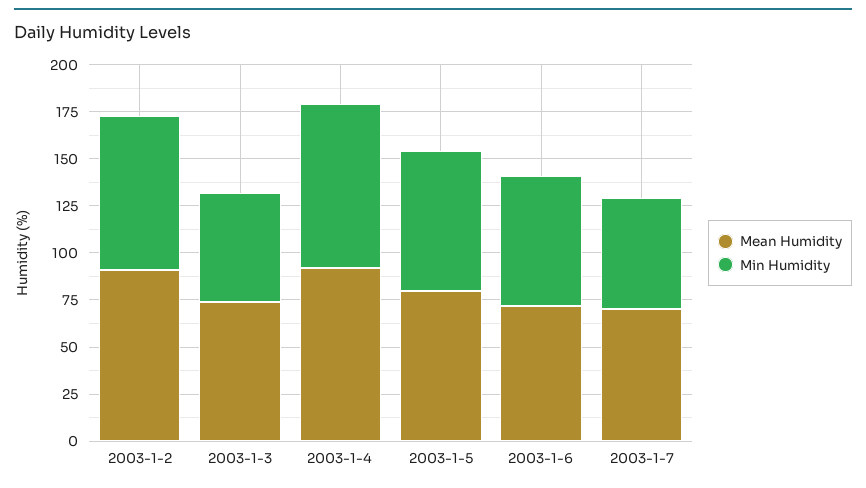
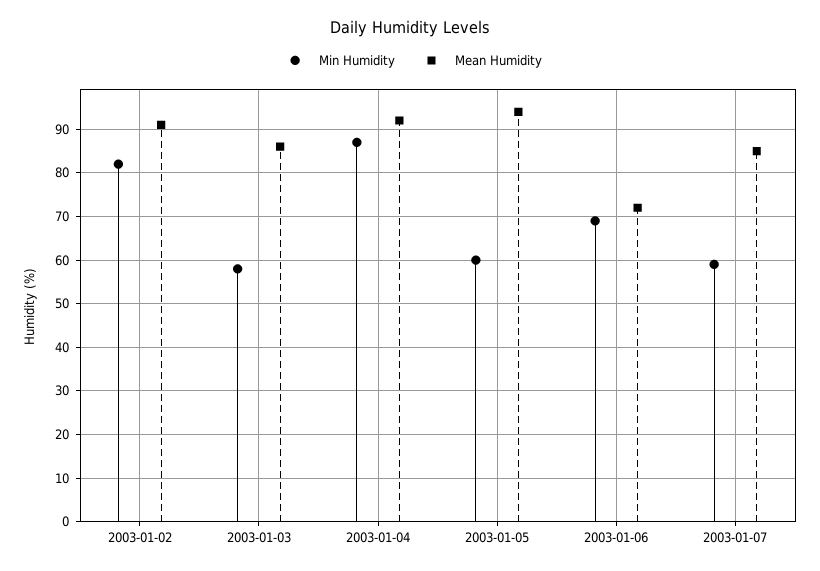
  {
    "Mean Humidity": {
      "2003-1-2": 90,
-     "2003-1-3": 75,
+     "2003-1-3": 85,
      "2003-1-4": 90,
-     "2003-1-5": 80,
+     "2003-1-5": 95,
      "2003-1-6": 70,
-     "2003-1-7": 70
+     "2003-1-7": 85
    },
    "Min Humidity": {
      "2003-1-2": 80,
      "2003-1-3": 60,
      "2003-1-4": 85,
-     "2003-1-5": 75,
+     "2003-1-5": 60,
      "2003-1-6": 70,
      "2003-1-7": 60
    }
  }

